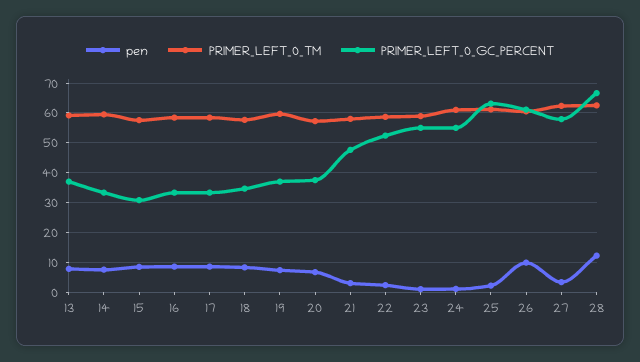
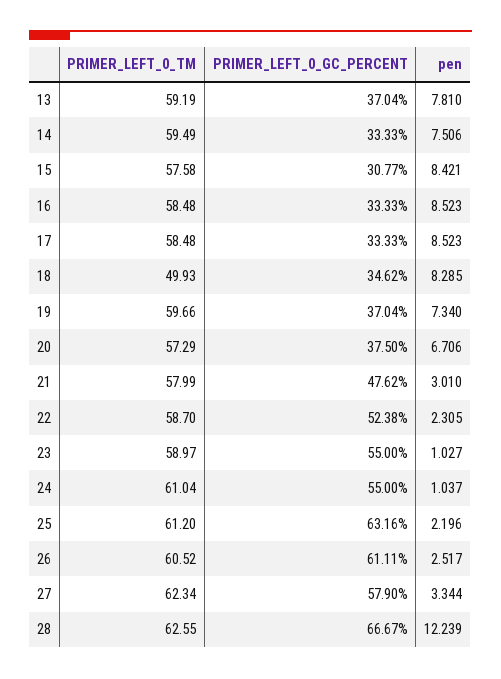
  {
    "pen": {
      "13": 7.81,
      "14": 7.506,
      "15": 8.421,
      "16": 8.523,
      "17": 8.523,
      "18": 8.285,
      "19": 7.34,
      "20": 6.706,
      "21": 3.01,
      "22": 2.305,
      "23": 1.027,
      "24": 1.037,
      "25": 2.196,
-     "26": 10,
+     "26": 2.517,
      "27": 3.344,
      "28": 12.239
    },
    "PRIMER_LEFT_0_TM": {
      "13": 59.19,
      "14": 59.49,
      "15": 57.58,
      "16": 58.48,
      "17": 58.48,
-     "18": 57.5,
+     "18": 49.93,
      "19": 59.66,
      "20": 57.29,
      "21": 57.99,
      "22": 58.7,
      "23": 58.97,
      "24": 61.04,
      "25": 61.2,
      "26": 60.52,
      "27": 62.34,
      "28": 62.55
    },
    "PRIMER_LEFT_0_GC_PERCENT": {
      "13": 37.04,
      "14": 33.33,
      "15": 30.77,
      "16": 33.33,
      "17": 33.33,
      "18": 34.62,
      "19": 37.04,
      "20": 37.5,
      "21": 47.62,
      "22": 52.38,
      "23": 55,
      "24": 55,
      "25": 63.16,
      "26": 61.11,
      "27": 57.9,
      "28": 66.67
    }
  }

